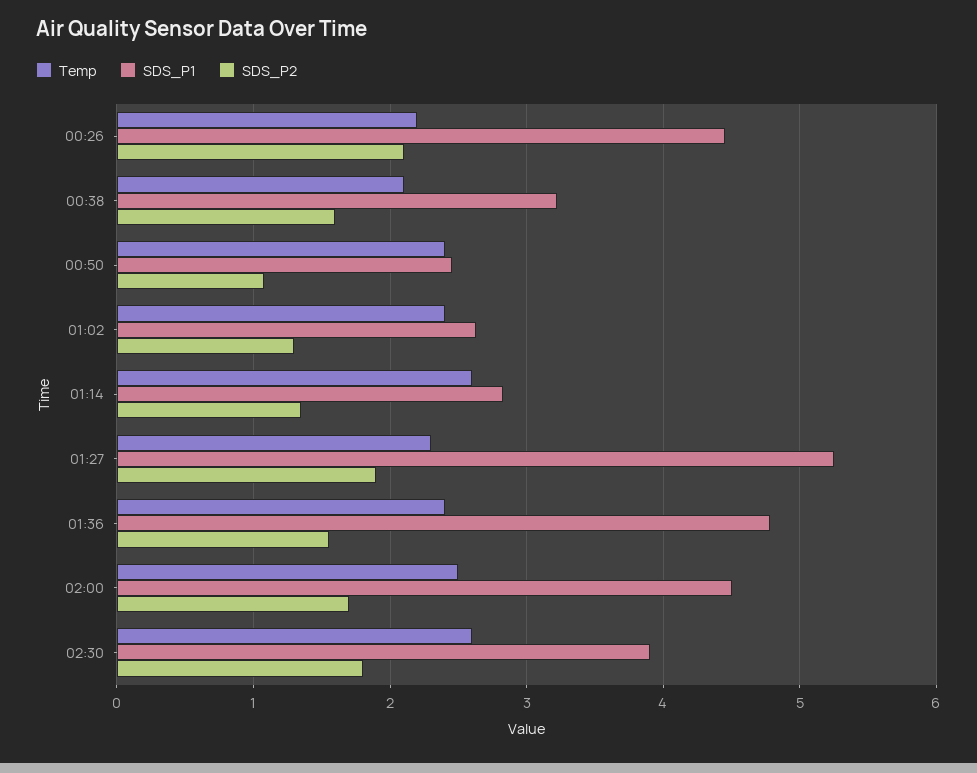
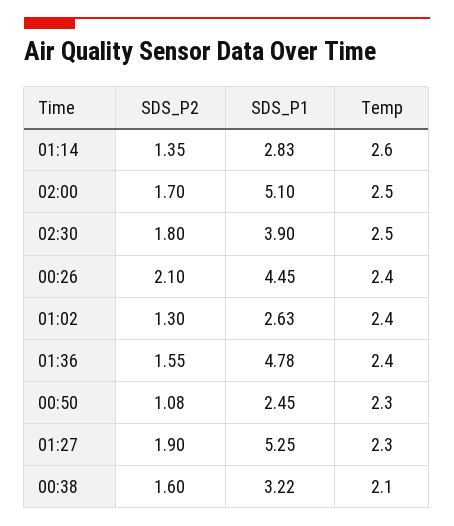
  {
    "Temp": {
-     "00:26": 2.2,
+     "00:26": 2.4,
      "00:38": 2.1,
-     "00:50": 2.4,
+     "00:50": 2.3,
      "01:02": 2.4,
      "01:14": 2.6,
      "01:27": 2.3,
      "01:36": 2.4,
      "02:00": 2.5,
-     "02:30": 2.6
+     "02:30": 2.5
    },
    "SDS_P1": {
      "00:26": 4.45,
      "00:38": 3.22,
      "00:50": 2.45,
      "01:02": 2.63,
      "01:14": 2.83,
      "01:27": 5.25,
      "01:36": 4.78,
-     "02:00": 4.5,
+     "02:00": 5.1,
      "02:30": 3.9
    },
    "SDS_P2": {
      "00:26": 2.1,
      "00:38": 1.6,
      "00:50": 1.08,
      "01:02": 1.3,
      "01:14": 1.35,
      "01:27": 1.9,
      "01:36": 1.55,
      "02:00": 1.7,
      "02:30": 1.8
    }
  }

